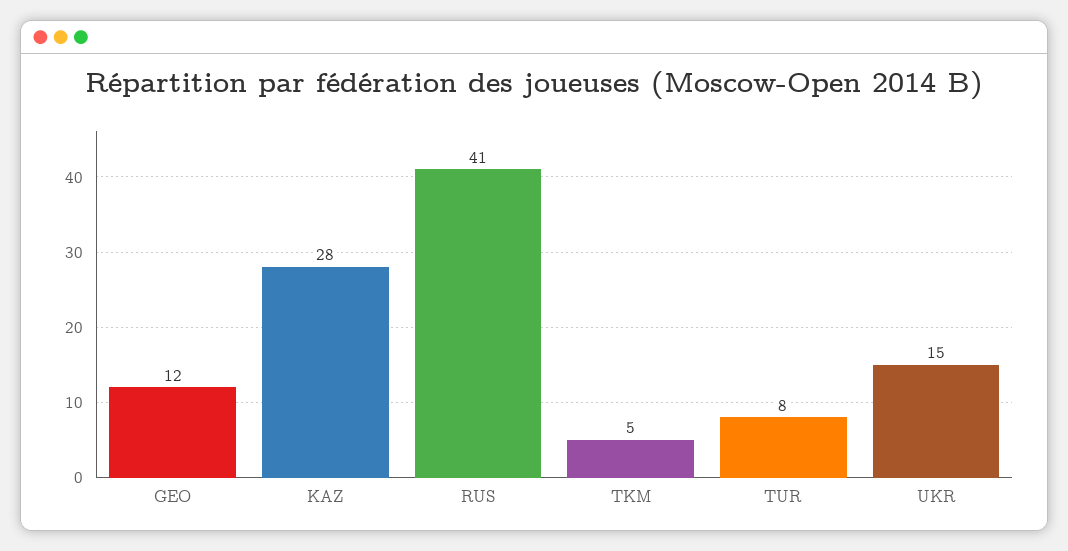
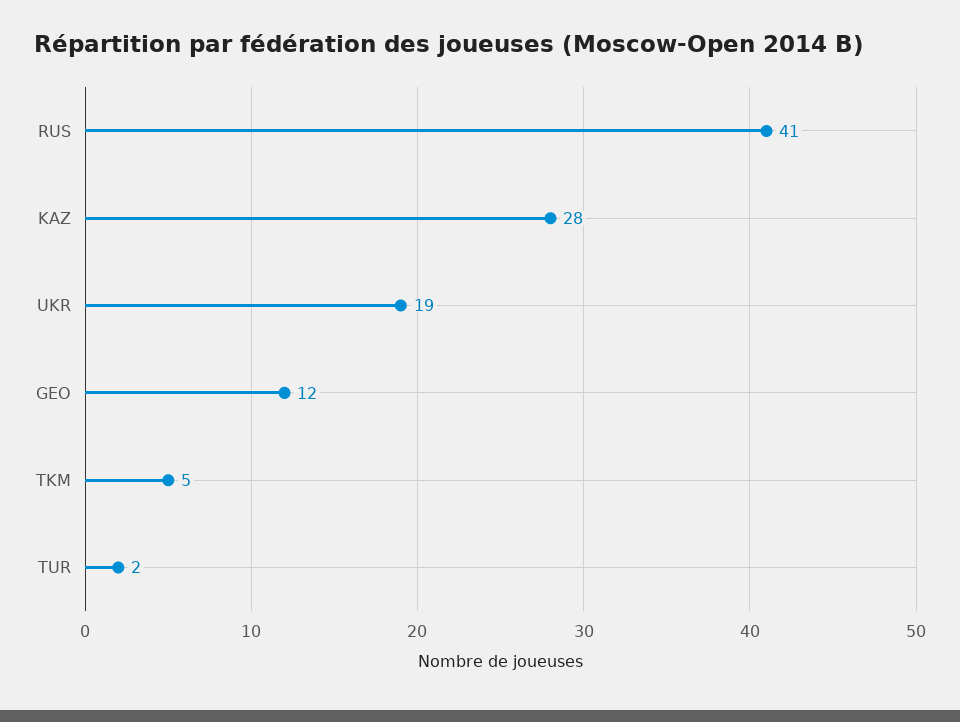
  {
    "GEO": 12,
    "KAZ": 28,
    "RUS": 41,
    "TKM": 5,
-   "TUR": 8,
+   "TUR": 2,
-   "UKR": 15
+   "UKR": 19
  }

